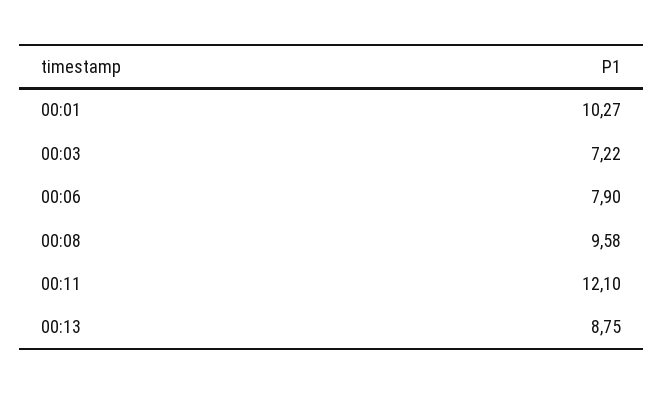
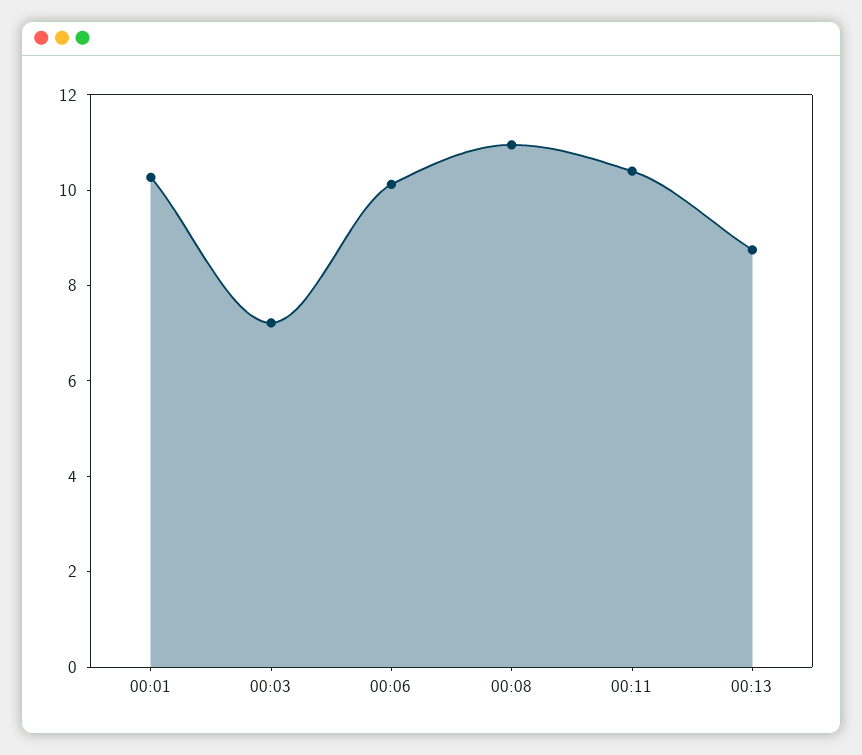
  {
    "00:01": 10.27,
    "00:03": 7.22,
-   "00:06": 7.9,
+   "00:06": 10,
-   "00:08": 9.58,
+   "00:08": 11,
-   "00:11": 12.1,
+   "00:11": 10.5,
    "00:13": 8.75
  }

